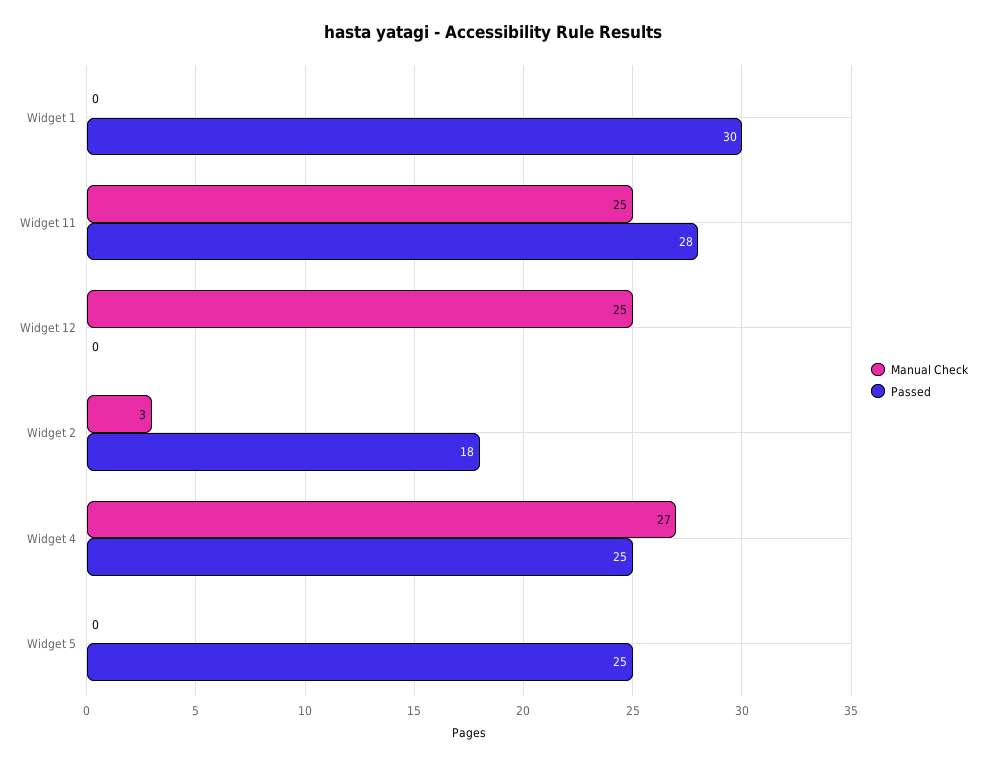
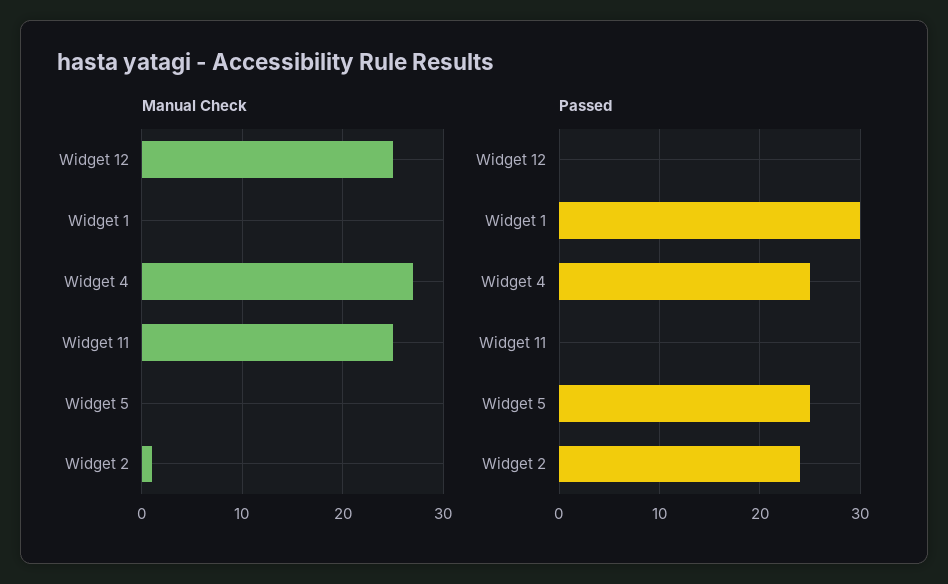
  {
    "Manual Check": {
      "Widget 1": 0,
      "Widget 11": 25,
      "Widget 12": 25,
-     "Widget 2": 3,
+     "Widget 2": 1,
      "Widget 4": 27,
      "Widget 5": 0
    },
    "Passed": {
      "Widget 1": 30,
-     "Widget 11": 28,
+     "Widget 11": 0,
      "Widget 12": 0,
-     "Widget 2": 18,
+     "Widget 2": 24,
      "Widget 4": 25,
      "Widget 5": 25
    }
  }

